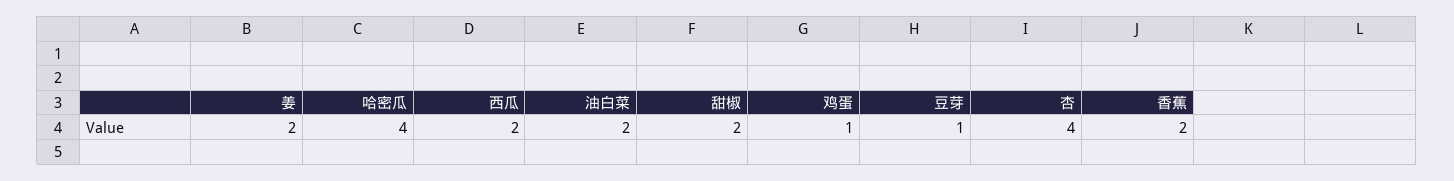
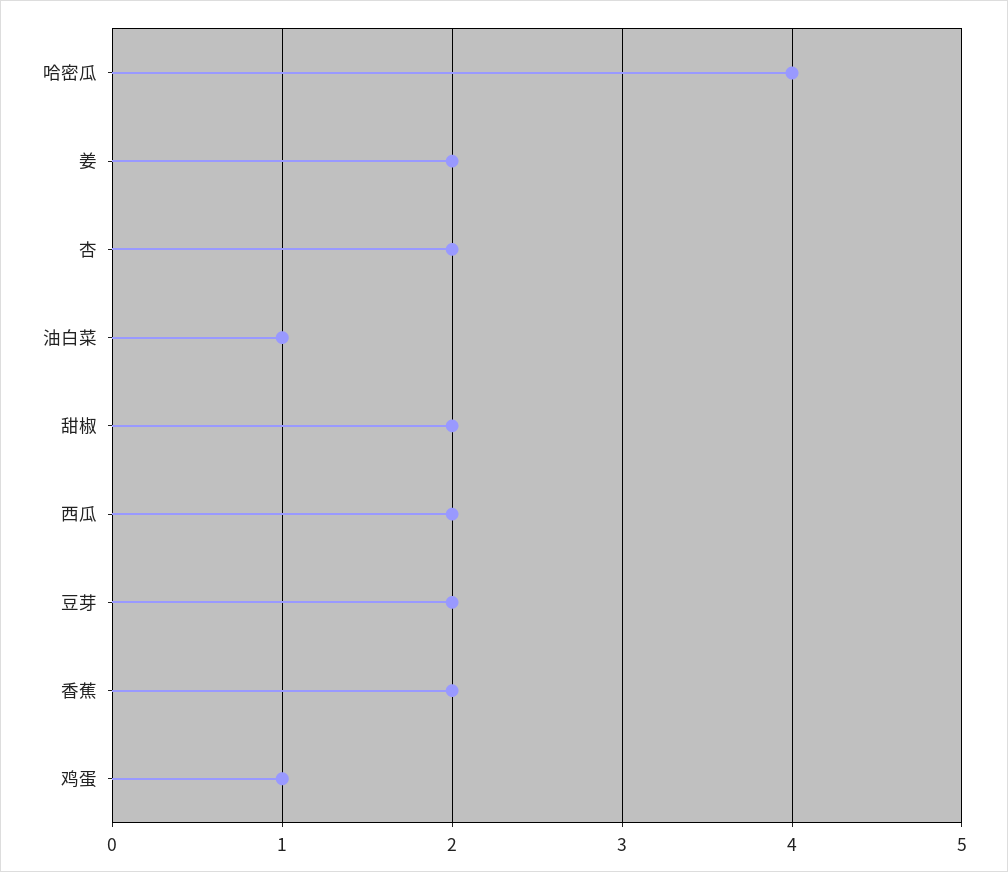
  {
    "姜": 2,
    "哈密瓜": 4,
    "西瓜": 2,
-   "油白菜": 2,
+   "油白菜": 1,
    "甜椒": 2,
    "鸡蛋": 1,
-   "豆芽": 1,
+   "豆芽": 2,
-   "杏": 4,
+   "杏": 2,
    "香蕉": 2
  }

